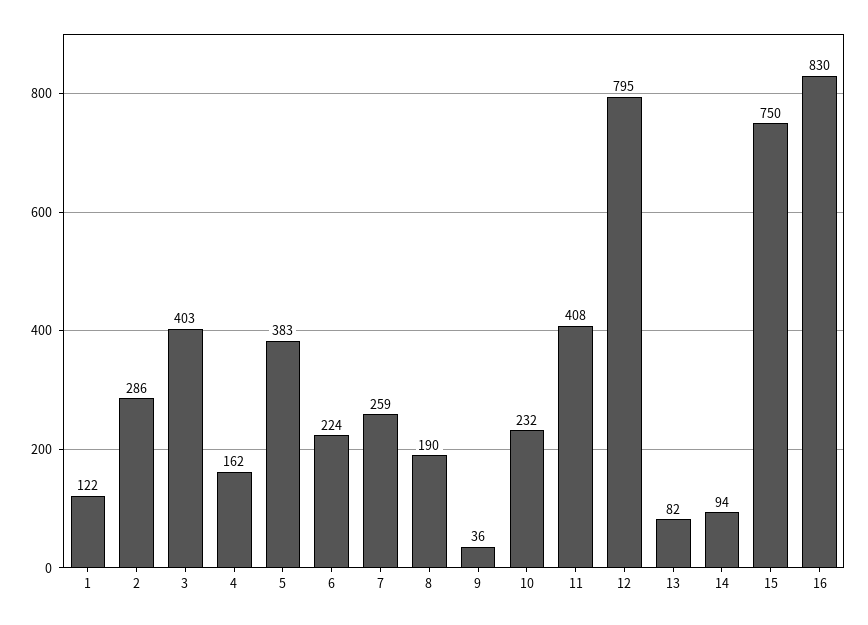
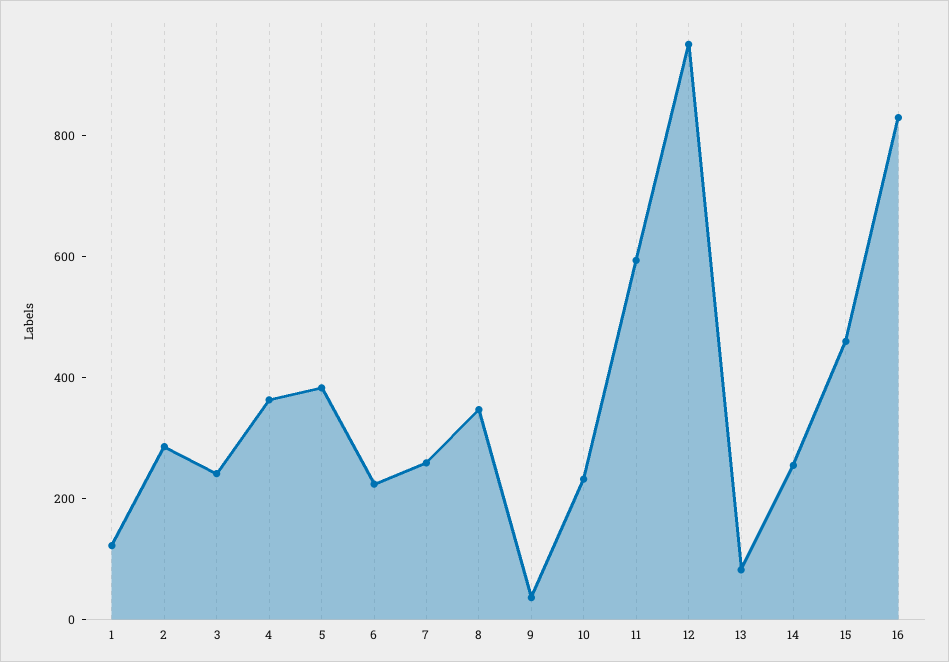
  {
    "1": 122,
    "2": 286,
-   "3": 403,
+   "3": 250,
-   "4": 162,
+   "4": 350,
    "5": 383,
    "6": 224,
    "7": 259,
-   "8": 190,
+   "8": 350,
    "9": 36,
    "10": 232,
-   "11": 408,
+   "11": 600,
-   "12": 795,
+   "12": 950,
    "13": 82,
-   "14": 94,
+   "14": 250,
-   "15": 750,
+   "15": 450,
    "16": 830
  }

